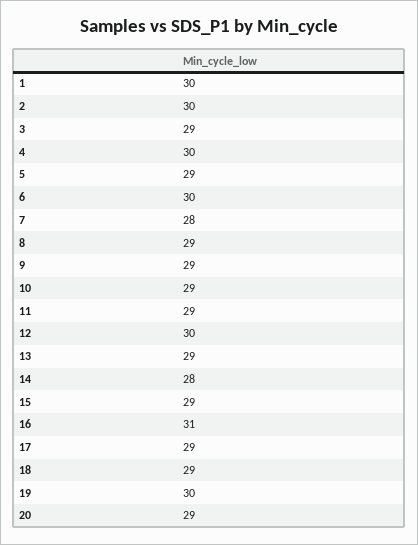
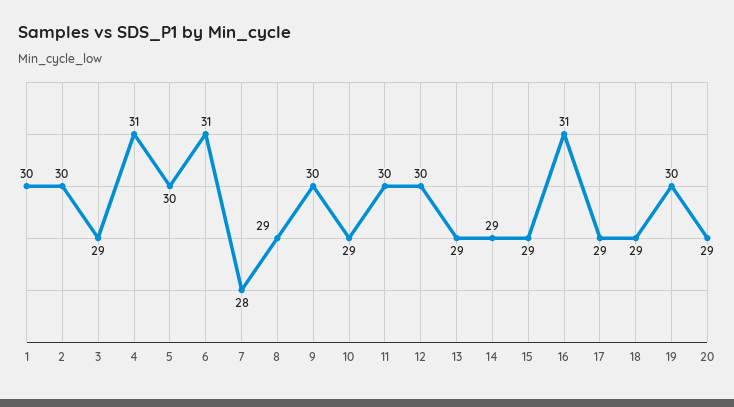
  {
    "1": 30,
    "2": 30,
    "3": 29,
-   "4": 30,
+   "4": 31,
-   "5": 29,
+   "5": 30,
-   "6": 30,
+   "6": 31,
    "7": 28,
    "8": 29,
-   "9": 29,
+   "9": 30,
    "10": 29,
-   "11": 29,
+   "11": 30,
    "12": 30,
    "13": 29,
-   "14": 28,
+   "14": 29,
    "15": 29,
    "16": 31,
    "17": 29,
    "18": 29,
    "19": 30,
    "20": 29
  }

